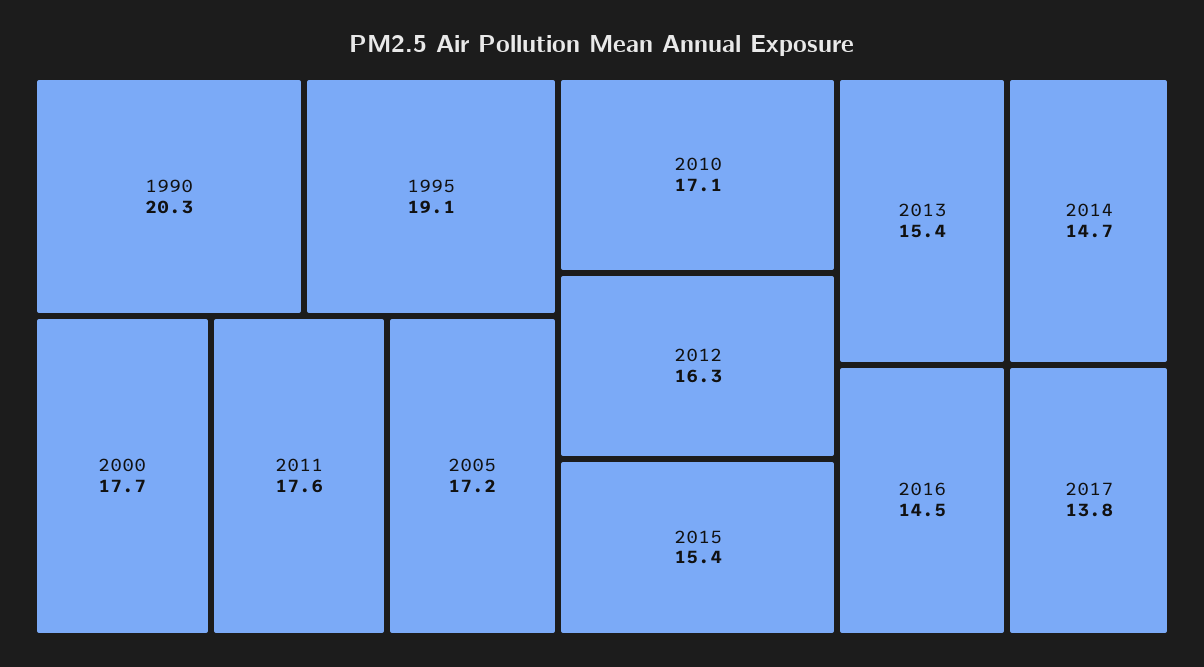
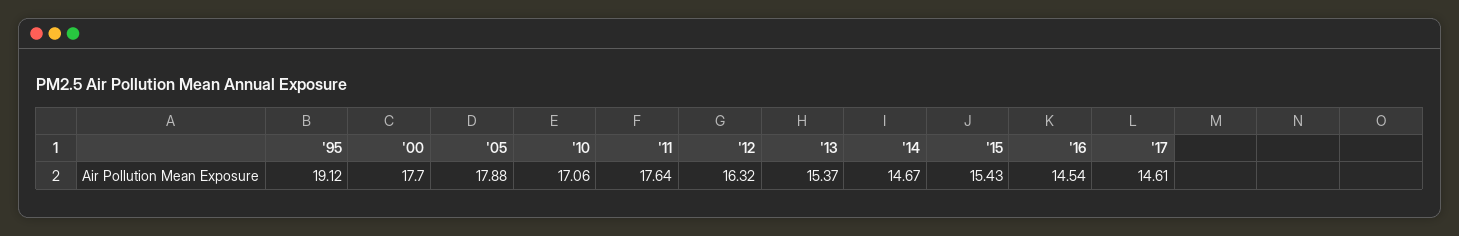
  {
-   "1990": 20.3,
    "1995": 19.12,
    "2000": 17.7,
    "2011": 17.64,
-   "2005": 17.2,
+   "2005": 17.88,
    "2010": 17.06,
    "2012": 16.32,
    "2015": 15.43,
    "2013": 15.37,
    "2014": 14.67,
    "2016": 14.54,
-   "2017": 13.8
+   "2017": 14.61
  }

